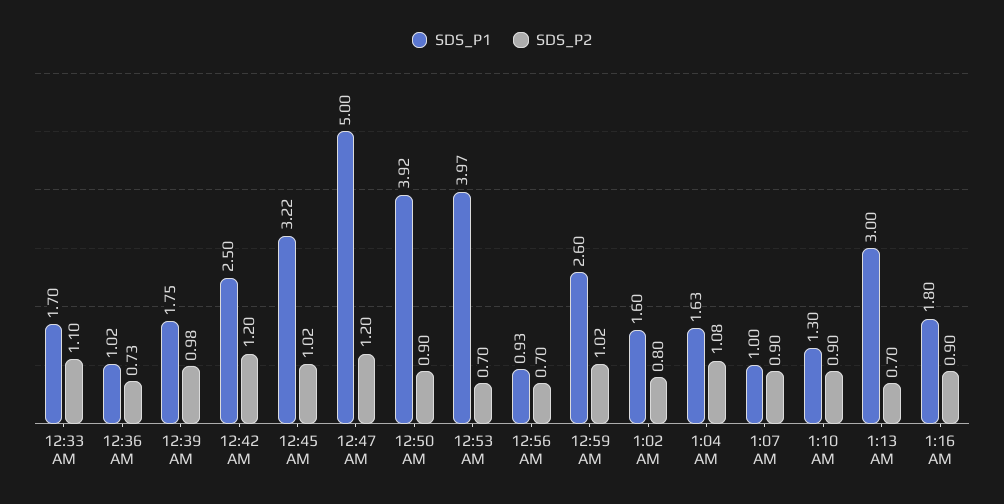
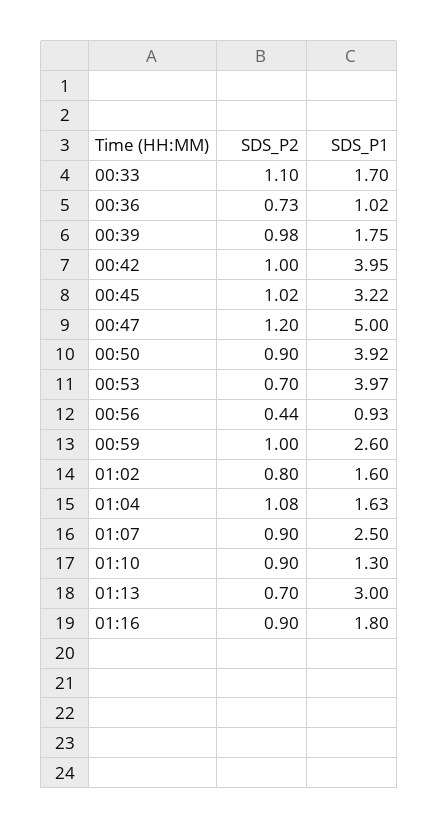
  {
    "SDS_P1": {
      "12:33 AM": 1.7,
      "12:36 AM": 1.02,
      "12:39 AM": 1.75,
-     "12:42 AM": 2.5,
+     "12:42 AM": 3.95,
      "12:45 AM": 3.22,
      "12:47 AM": 5,
      "12:50 AM": 3.92,
      "12:53 AM": 3.97,
      "12:56 AM": 0.93,
      "12:59 AM": 2.6,
      "1:02 AM": 1.6,
      "1:04 AM": 1.63,
-     "1:07 AM": 1,
+     "1:07 AM": 2.5,
      "1:10 AM": 1.3,
      "1:13 AM": 3,
      "1:16 AM": 1.8
    },
    "SDS_P2": {
      "12:33 AM": 1.1,
      "12:36 AM": 0.73,
      "12:39 AM": 0.98,
-     "12:42 AM": 1.2,
+     "12:42 AM": 1,
      "12:45 AM": 1.02,
      "12:47 AM": 1.2,
      "12:50 AM": 0.9,
      "12:53 AM": 0.7,
-     "12:56 AM": 0.7,
+     "12:56 AM": 0.44,
-     "12:59 AM": 1.02,
+     "12:59 AM": 1,
      "1:02 AM": 0.8,
      "1:04 AM": 1.08,
      "1:07 AM": 0.9,
      "1:10 AM": 0.9,
      "1:13 AM": 0.7,
      "1:16 AM": 0.9
    }
  }

